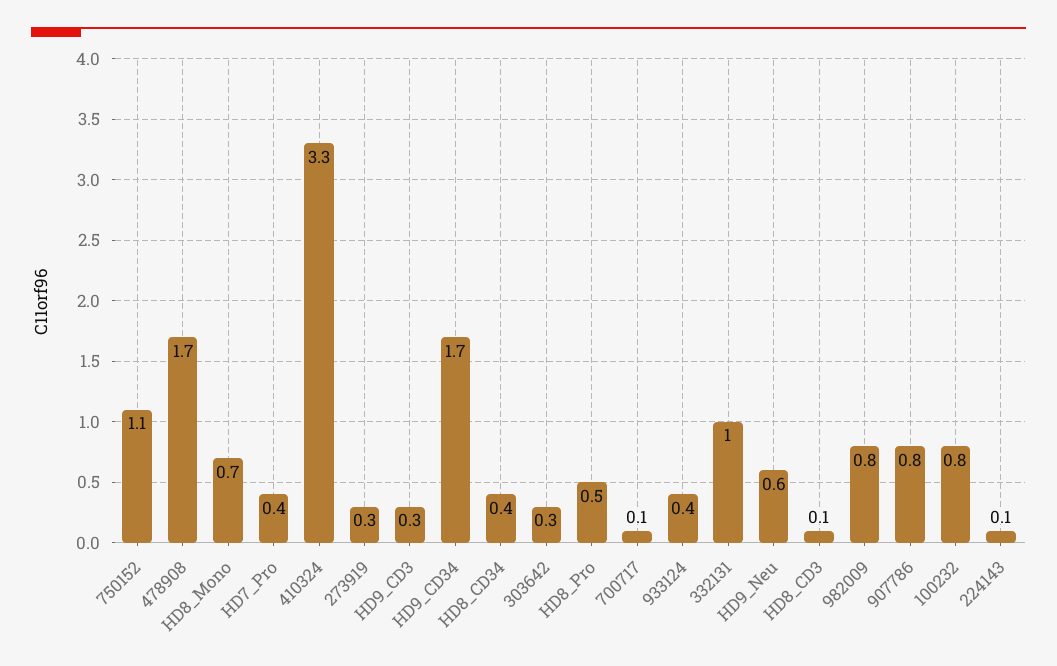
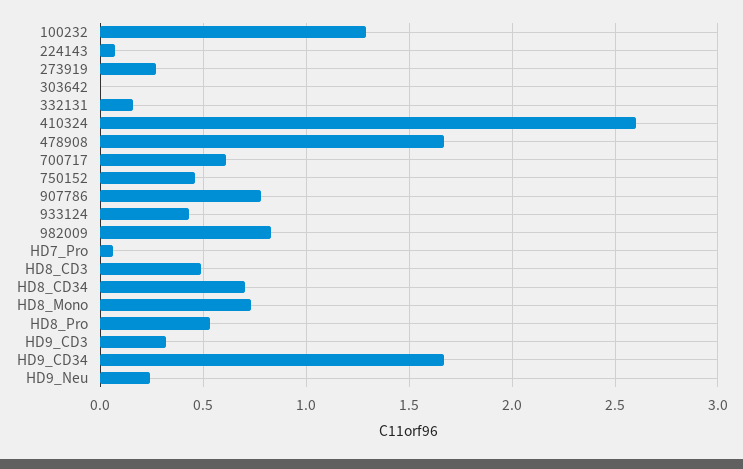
  {
-   "750152": 1.1,
+   "750152": 0.45,
    "478908": 1.7,
    "HD8_Mono": 0.7,
-   "HD7_Pro": 0.4,
+   "HD7_Pro": 0.05,
-   "410324": 3.3,
+   "410324": 2.6,
    "273919": 0.3,
    "HD9_CD3": 0.3,
    "HD9_CD34": 1.7,
-   "HD8_CD34": 0.4,
+   "HD8_CD34": 0.7,
-   "303642": 0.3,
+   "303642": 0,
    "HD8_Pro": 0.5,
-   "700717": 0.1,
+   "700717": 0.6,
    "933124": 0.4,
-   "332131": 1,
+   "332131": 0.15,
-   "HD9_Neu": 0.6,
+   "HD9_Neu": 0.25,
-   "HD8_CD3": 0.1,
+   "HD8_CD3": 0.5,
    "982009": 0.8,
    "907786": 0.8,
-   "100232": 0.8,
+   "100232": 1.3,
    "224143": 0.1
  }

